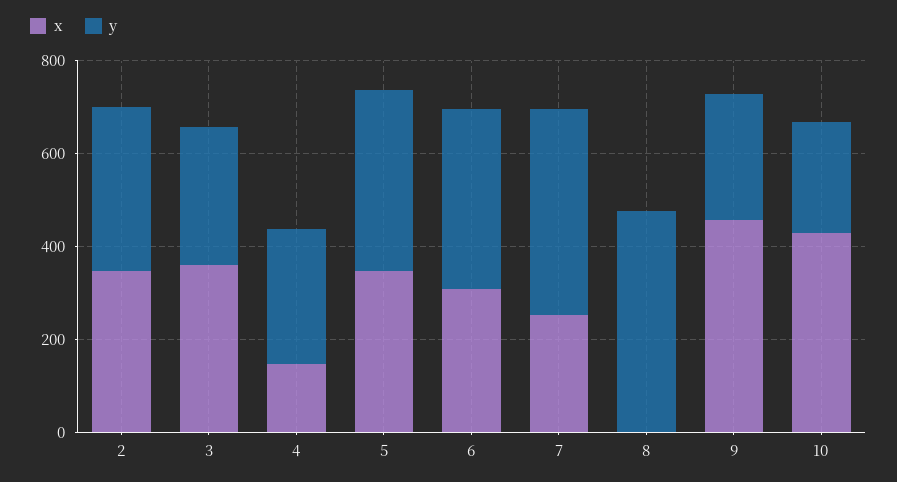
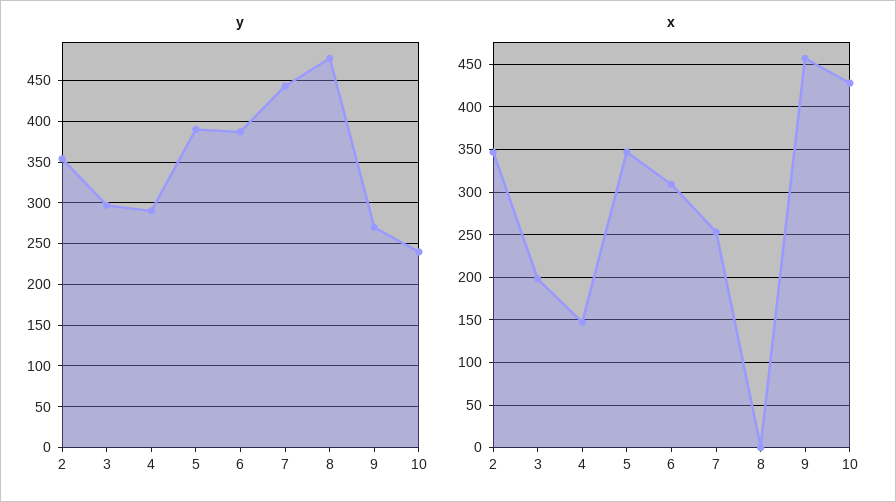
  {
    "x": {
      "2": 350,
-     "3": 350,
+     "3": 200,
      "4": 150,
      "5": 350,
      "6": 310,
      "7": 250,
      "8": 0,
      "9": 460,
      "10": 430
    },
    "y": {
      "2": 350,
      "3": 300,
      "4": 290,
      "5": 390,
      "6": 390,
      "7": 440,
      "8": 480,
      "9": 270,
      "10": 240
    }
  }

